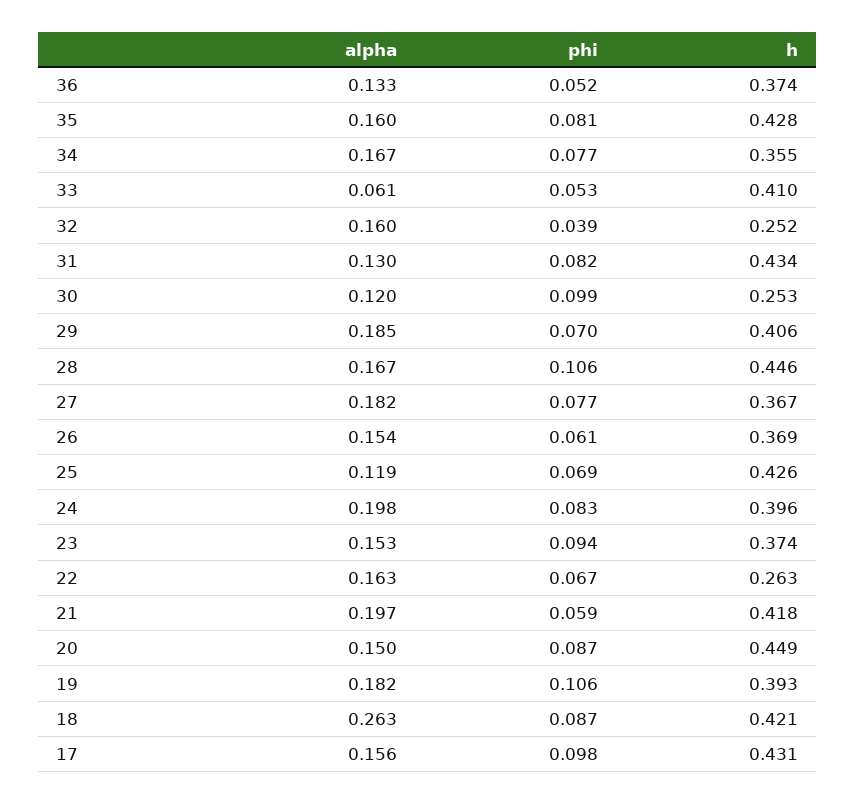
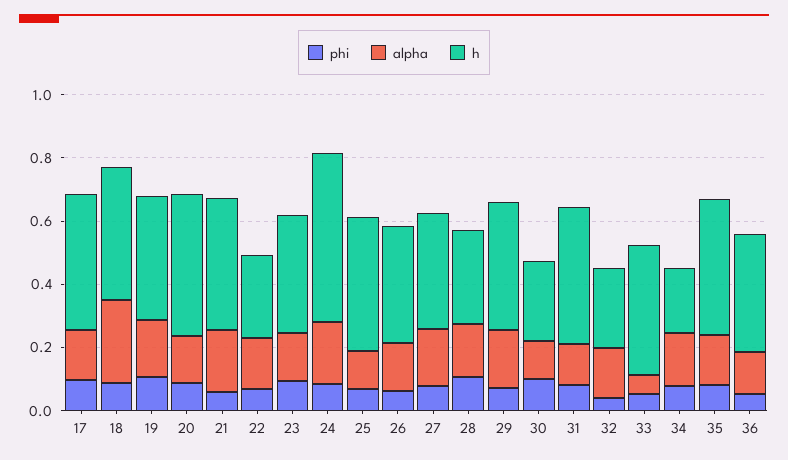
  {
    "alpha": {
      "36": 0.133,
      "35": 0.16,
      "34": 0.167,
      "33": 0.061,
      "32": 0.16,
      "31": 0.13,
      "30": 0.12,
      "29": 0.185,
      "28": 0.167,
      "27": 0.182,
      "26": 0.154,
      "25": 0.119,
      "24": 0.198,
      "23": 0.153,
      "22": 0.163,
      "21": 0.197,
      "20": 0.15,
      "19": 0.182,
      "18": 0.263,
      "17": 0.156
    },
    "phi": {
      "36": 0.052,
      "35": 0.081,
      "34": 0.077,
      "33": 0.053,
      "32": 0.039,
      "31": 0.082,
      "30": 0.099,
      "29": 0.07,
      "28": 0.106,
      "27": 0.077,
      "26": 0.061,
      "25": 0.069,
      "24": 0.083,
      "23": 0.094,
      "22": 0.067,
      "21": 0.059,
      "20": 0.087,
      "19": 0.106,
      "18": 0.087,
      "17": 0.098
    },
    "h": {
      "36": 0.374,
      "35": 0.428,
-     "34": 0.355,
+     "34": 0.2,
      "33": 0.41,
      "32": 0.252,
      "31": 0.434,
      "30": 0.253,
      "29": 0.406,
-     "28": 0.446,
+     "28": 0.3,
      "27": 0.367,
      "26": 0.369,
      "25": 0.426,
-     "24": 0.396,
+     "24": 0.55,
      "23": 0.374,
      "22": 0.263,
      "21": 0.418,
      "20": 0.449,
      "19": 0.393,
      "18": 0.421,
      "17": 0.431
    }
  }

